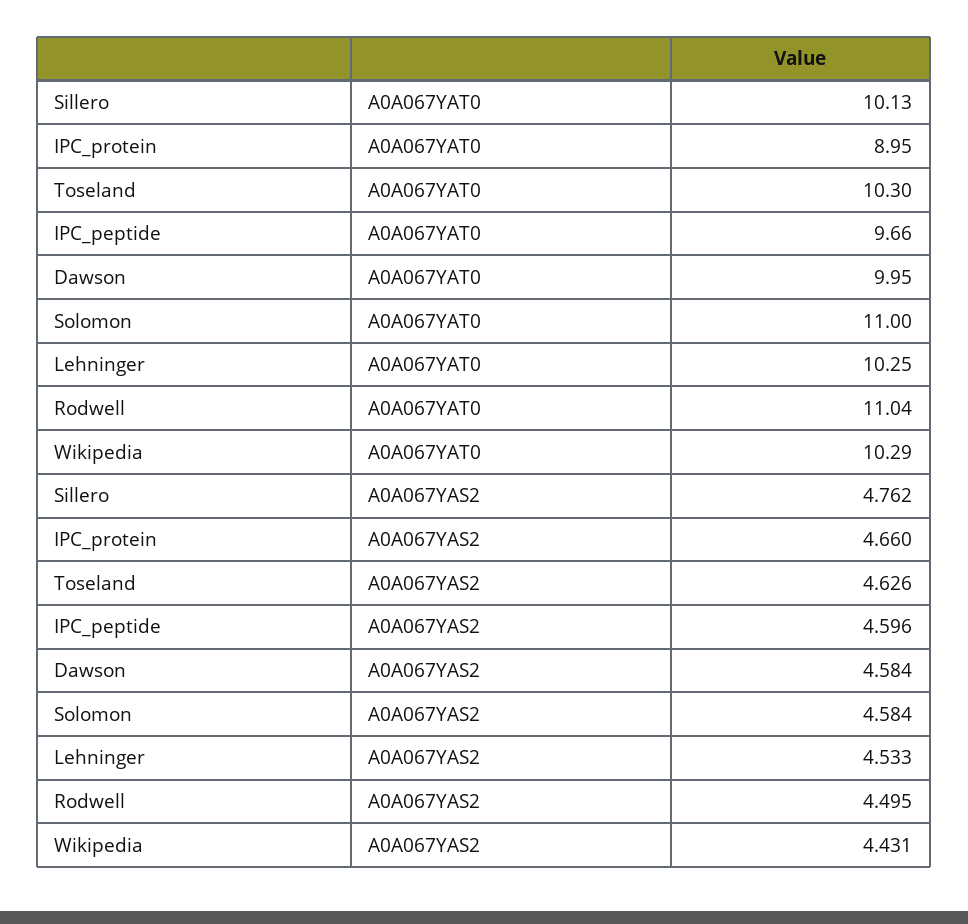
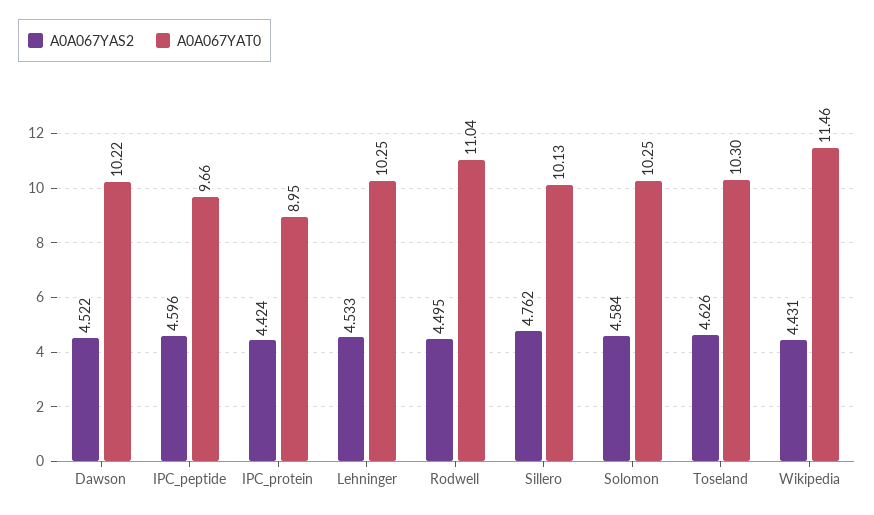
  {
    "A0A067YAT0": {
      "Sillero": 10.13,
      "IPC_protein": 8.95,
      "Toseland": 10.3,
      "IPC_peptide": 9.66,
-     "Dawson": 9.95,
+     "Dawson": 10.22,
-     "Solomon": 11,
+     "Solomon": 10.25,
      "Lehninger": 10.25,
      "Rodwell": 11.04,
-     "Wikipedia": 10.29
+     "Wikipedia": 11.46
    },
    "A0A067YAS2": {
      "Sillero": 4.762,
-     "IPC_protein": 4.66,
+     "IPC_protein": 4.424,
      "Toseland": 4.626,
      "IPC_peptide": 4.596,
-     "Dawson": 4.584,
+     "Dawson": 4.522,
      "Solomon": 4.584,
      "Lehninger": 4.533,
      "Rodwell": 4.495,
      "Wikipedia": 4.431
    }
  }

